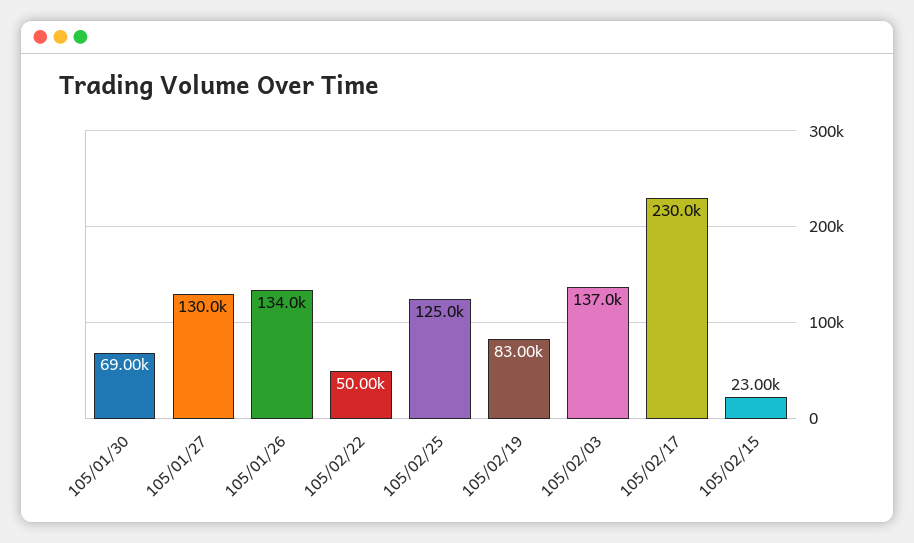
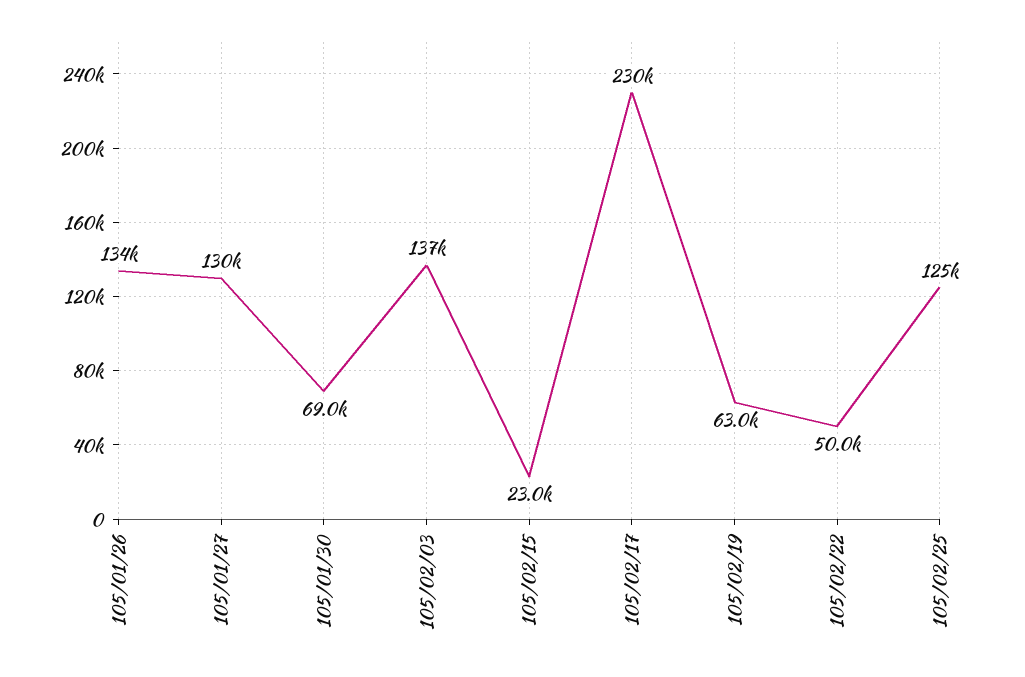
  {
    "105/01/30": 69000,
    "105/01/27": 130000,
    "105/01/26": 134000,
    "105/02/22": 50000,
    "105/02/25": 125000,
-   "105/02/19": 83000,
+   "105/02/19": 63000,
    "105/02/03": 137000,
    "105/02/17": 230000,
    "105/02/15": 23000
  }

